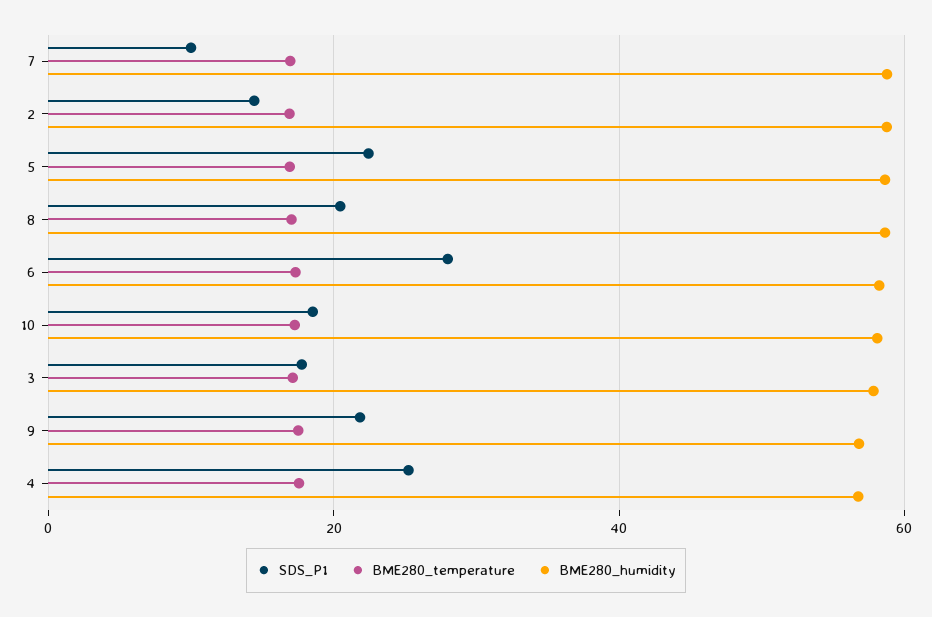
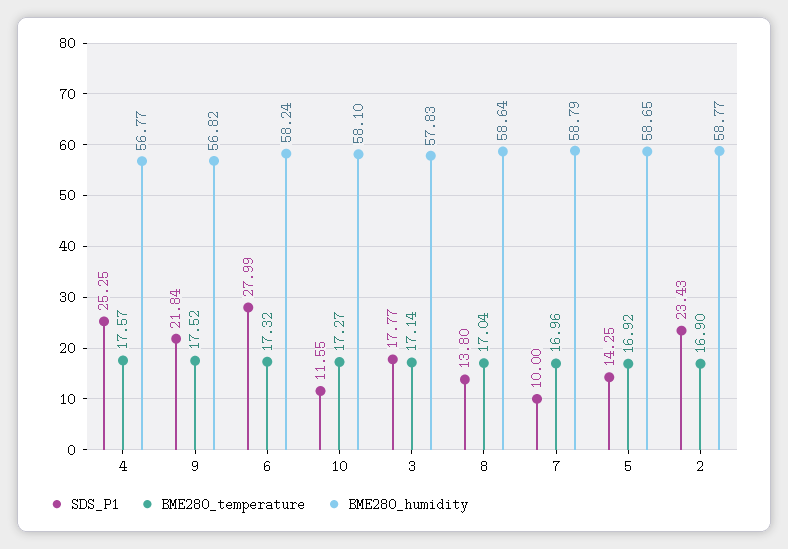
  {
    "SDS_P1": {
      "7": 10,
-     "2": 14,
+     "2": 23.43,
-     "5": 22,
+     "5": 14.25,
-     "8": 20,
+     "8": 13.8,
      "6": 27.99,
-     "10": 18,
+     "10": 11.55,
      "3": 17.77,
      "9": 21.84,
      "4": 25.25
    },
    "BME280_temperature": {
      "7": 16.96,
      "2": 16.9,
      "5": 16.92,
      "8": 17.04,
      "6": 17.32,
      "10": 17.27,
      "3": 17.14,
      "9": 17.52,
      "4": 17.57
    },
    "BME280_humidity": {
      "7": 58.79,
      "2": 58.77,
      "5": 58.65,
      "8": 58.64,
      "6": 58.24,
      "10": 58.1,
      "3": 57.83,
      "9": 56.82,
      "4": 56.77
    }
  }

